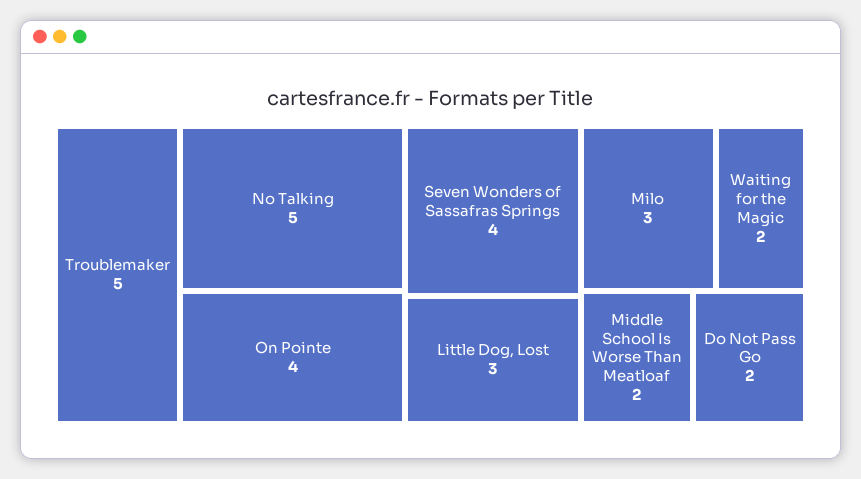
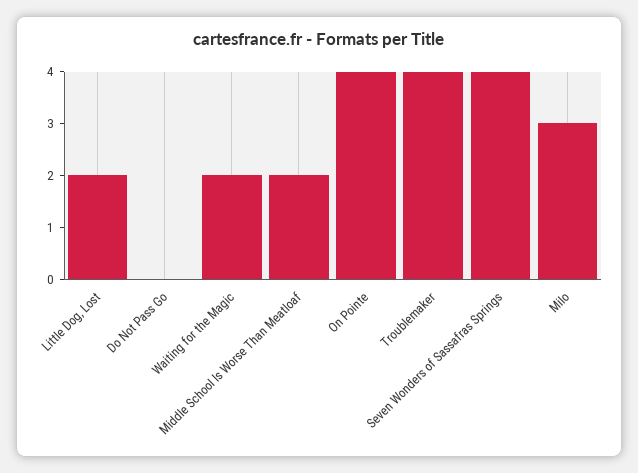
  {
-   "Troublemaker": 5,
+   "Troublemaker": 4,
-   "No Talking": 5,
    "On Pointe": 4,
    "Seven Wonders of Sassafras Springs": 4,
-   "Little Dog, Lost": 3,
+   "Little Dog, Lost": 2,
    "Milo": 3,
    "Waiting for the Magic": 2,
    "Middle School Is Worse Than Meatloaf": 2,
-   "Do Not Pass Go": 2
+   "Do Not Pass Go": 0
  }

